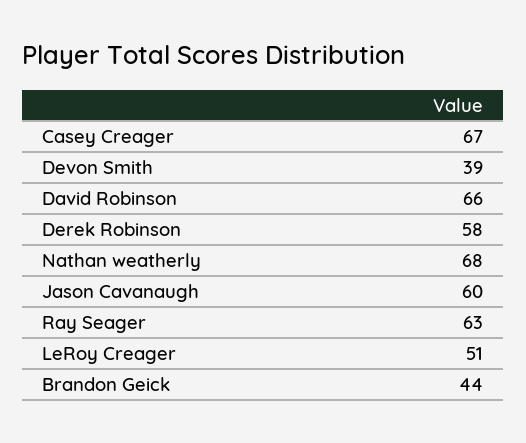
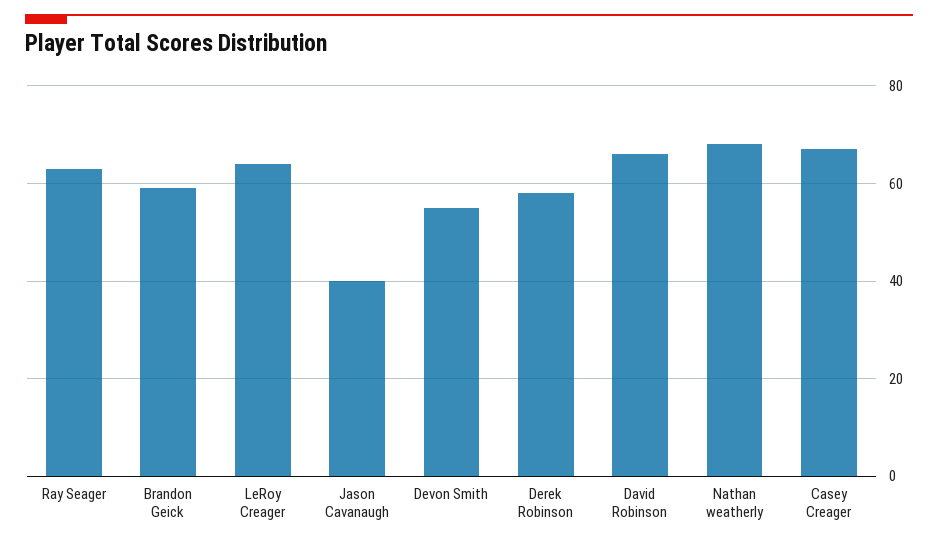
  {
    "Casey Creager": 67,
-   "Devon Smith": 39,
+   "Devon Smith": 55,
    "David Robinson": 66,
    "Derek Robinson": 58,
    "Nathan weatherly": 68,
-   "Jason Cavanaugh": 60,
+   "Jason Cavanaugh": 40,
    "Ray Seager": 63,
-   "LeRoy Creager": 51,
+   "LeRoy Creager": 65,
-   "Brandon Geick": 44
+   "Brandon Geick": 60
  }

